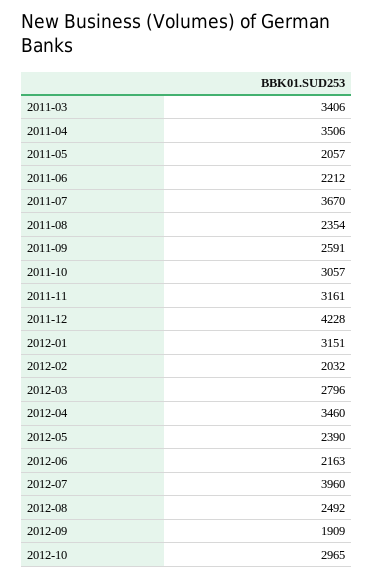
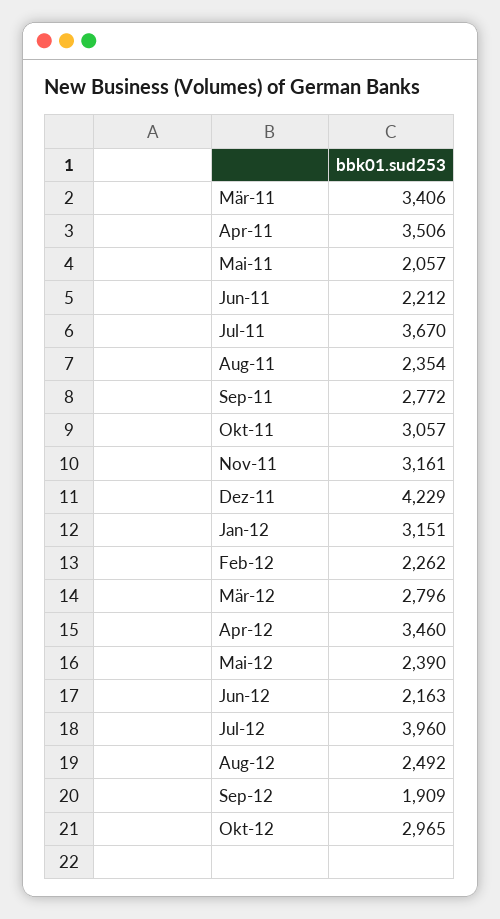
  {
    "2011-03": 3406,
    "2011-04": 3506,
    "2011-05": 2057,
    "2011-06": 2212,
    "2011-07": 3670,
    "2011-08": 2354,
-   "2011-09": 2591,
+   "2011-09": 2772,
    "2011-10": 3057,
    "2011-11": 3161,
-   "2011-12": 4228,
+   "2011-12": 4229,
    "2012-01": 3151,
-   "2012-02": 2032,
+   "2012-02": 2262,
    "2012-03": 2796,
    "2012-04": 3460,
    "2012-05": 2390,
    "2012-06": 2163,
    "2012-07": 3960,
    "2012-08": 2492,
    "2012-09": 1909,
    "2012-10": 2965
  }

